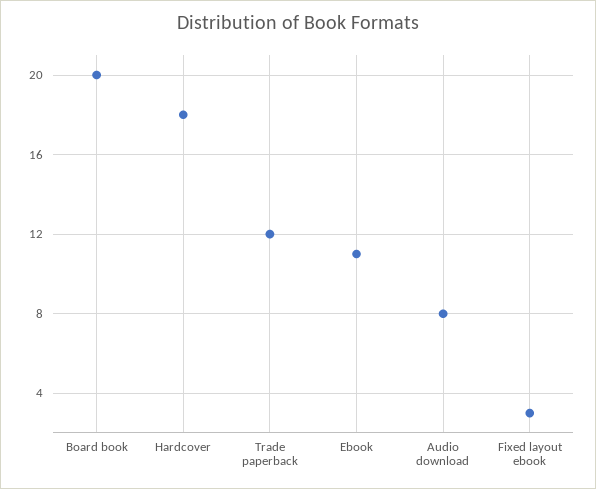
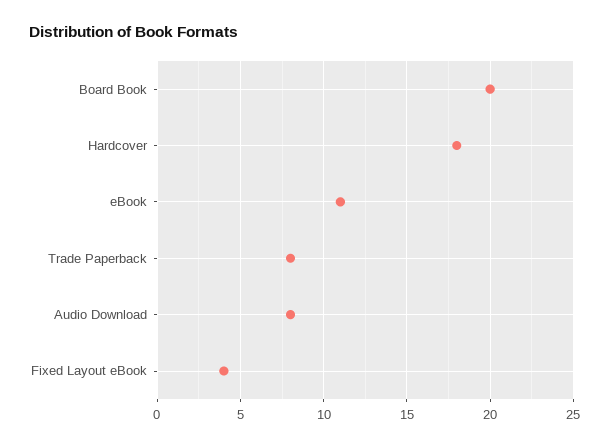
  {
    "Board book": 20,
    "Hardcover": 18,
-   "Trade paperback": 12,
+   "Trade paperback": 8,
    "Ebook": 11,
    "Audio download": 8,
-   "Fixed layout ebook": 3
+   "Fixed layout ebook": 4
  }

